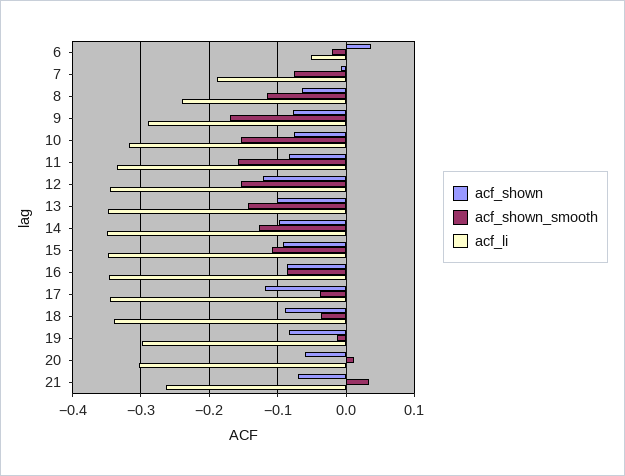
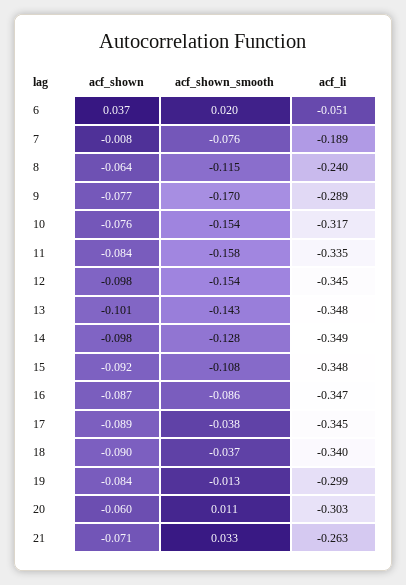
  {
    "acf_shown": {
      "6": 0.037,
      "7": -0.008,
      "8": -0.064,
      "9": -0.077,
      "10": -0.076,
      "11": -0.084,
-     "12": -0.12,
+     "12": -0.098,
      "13": -0.101,
      "14": -0.098,
      "15": -0.092,
      "16": -0.087,
-     "17": -0.12,
+     "17": -0.089,
      "18": -0.09,
      "19": -0.084,
      "20": -0.06,
      "21": -0.071
    },
    "acf_shown_smooth": {
-     "6": -0.02,
+     "6": 0.02,
      "7": -0.076,
      "8": -0.115,
      "9": -0.17,
      "10": -0.154,
      "11": -0.158,
      "12": -0.154,
      "13": -0.143,
      "14": -0.128,
      "15": -0.108,
      "16": -0.086,
      "17": -0.038,
      "18": -0.037,
      "19": -0.013,
      "20": 0.011,
      "21": 0.033
    },
    "acf_li": {
      "6": -0.051,
      "7": -0.189,
      "8": -0.24,
      "9": -0.289,
      "10": -0.317,
      "11": -0.335,
      "12": -0.345,
      "13": -0.348,
      "14": -0.349,
      "15": -0.348,
      "16": -0.347,
      "17": -0.345,
      "18": -0.34,
      "19": -0.299,
      "20": -0.303,
      "21": -0.263
    }
  }

